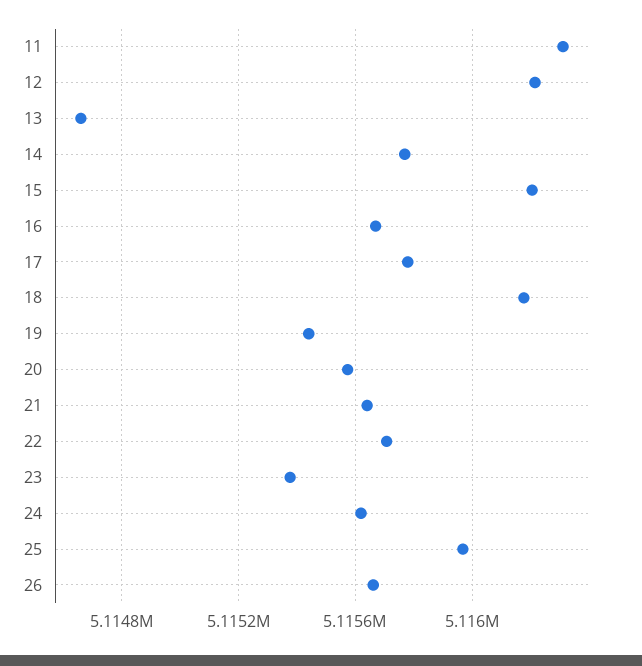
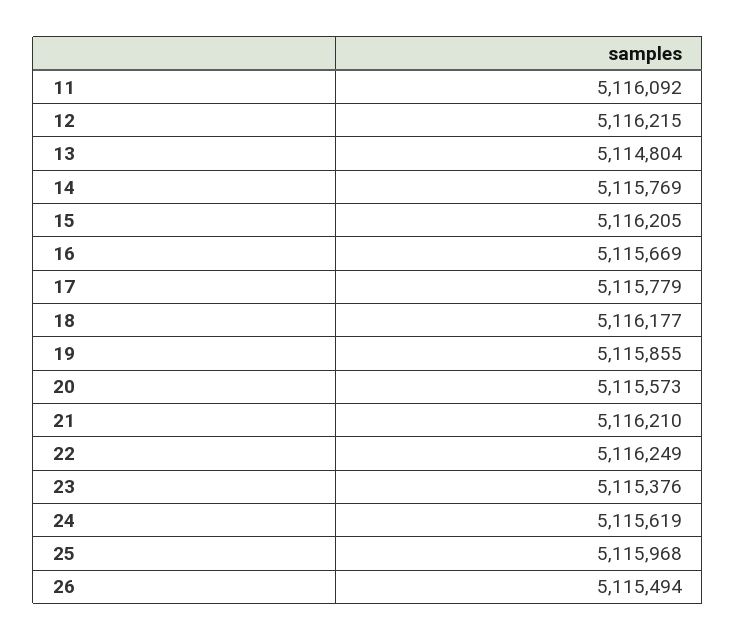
  {
-   "11": 5116300,
+   "11": 5116092,
    "12": 5116215,
-   "13": 5114650,
+   "13": 5114804,
    "14": 5115769,
    "15": 5116205,
    "16": 5115669,
    "17": 5115779,
    "18": 5116177,
-   "19": 5115450,
+   "19": 5115855,
    "20": 5115573,
-   "21": 5115650,
+   "21": 5116210,
-   "22": 5115700,
+   "22": 5116249,
    "23": 5115376,
    "24": 5115619,
    "25": 5115968,
-   "26": 5115650
+   "26": 5115494
  }

